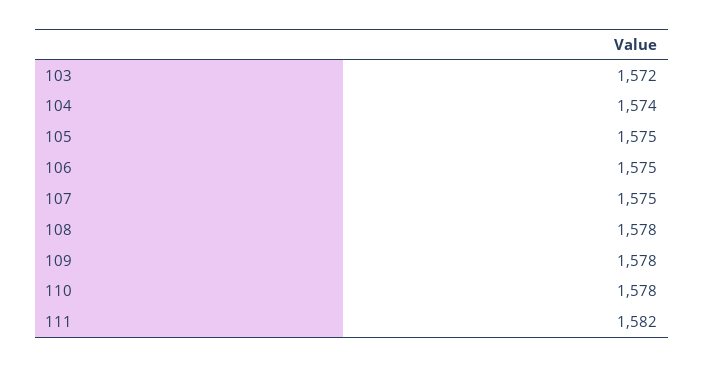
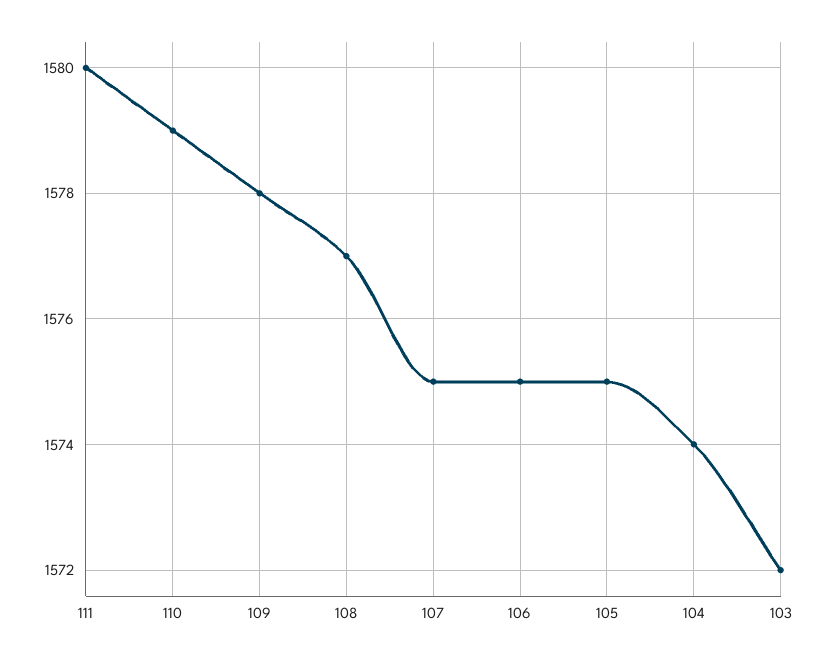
  {
    "103": 1572,
    "104": 1574,
    "105": 1575,
    "106": 1575,
    "107": 1575,
-   "108": 1578,
+   "108": 1577,
    "109": 1578,
-   "110": 1578,
+   "110": 1579,
-   "111": 1582
+   "111": 1580
  }

